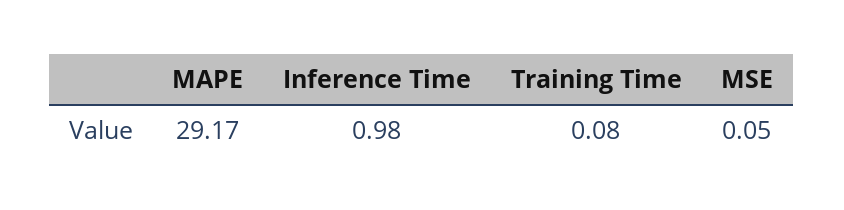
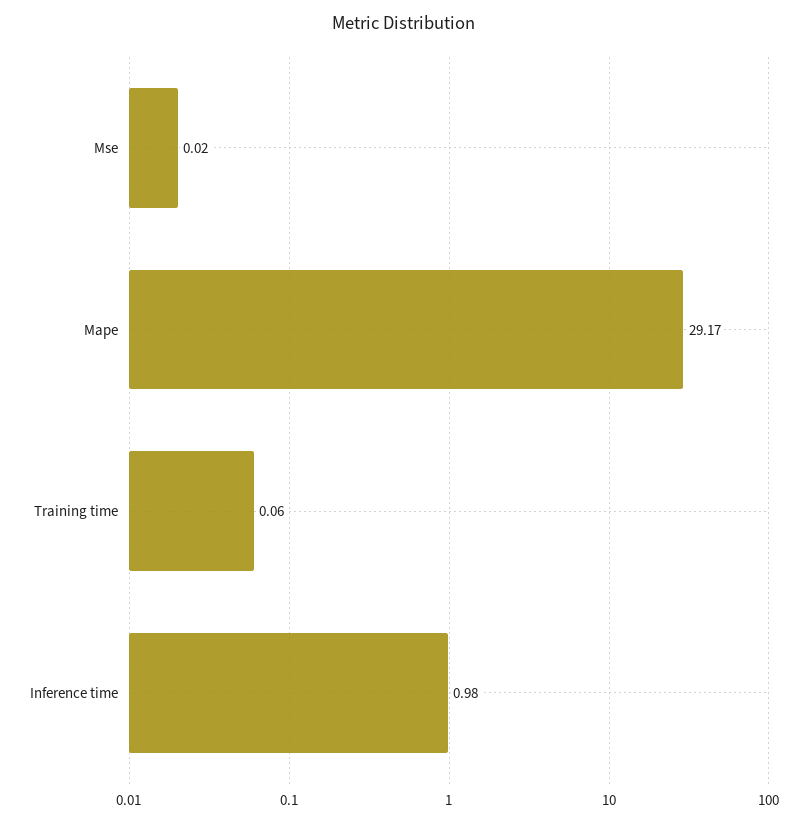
  {
    "MAPE": 29.17,
    "Inference Time": 0.98,
-   "Training Time": 0.08,
+   "Training Time": 0.06,
-   "MSE": 0.05
+   "MSE": 0.02
  }

